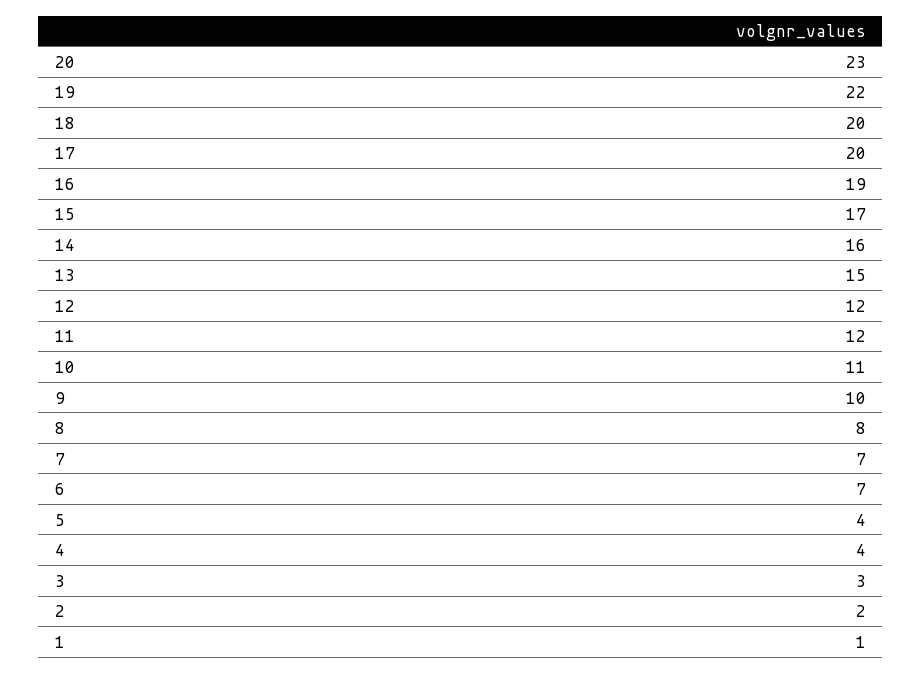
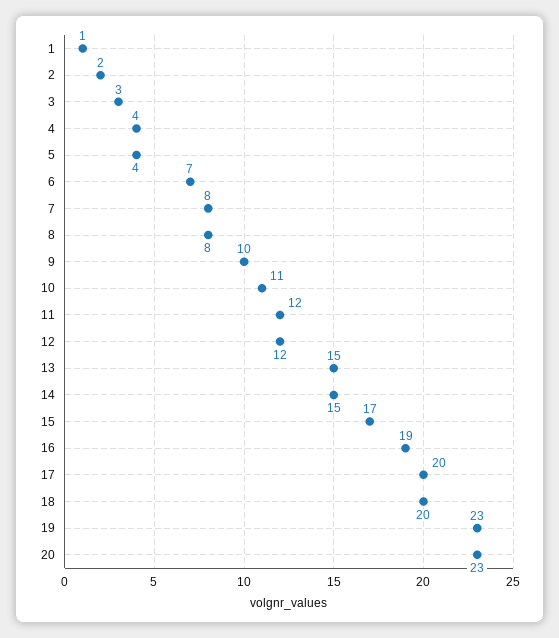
  {
    "20": 23,
-   "19": 22,
+   "19": 23,
    "18": 20,
    "17": 20,
    "16": 19,
    "15": 17,
-   "14": 16,
+   "14": 15,
    "13": 15,
    "12": 12,
    "11": 12,
    "10": 11,
    "9": 10,
    "8": 8,
-   "7": 7,
+   "7": 8,
    "6": 7,
    "5": 4,
    "4": 4,
    "3": 3,
    "2": 2,
    "1": 1
  }

